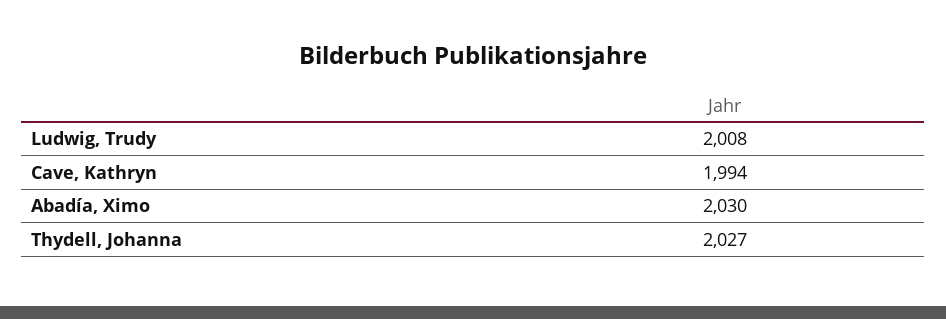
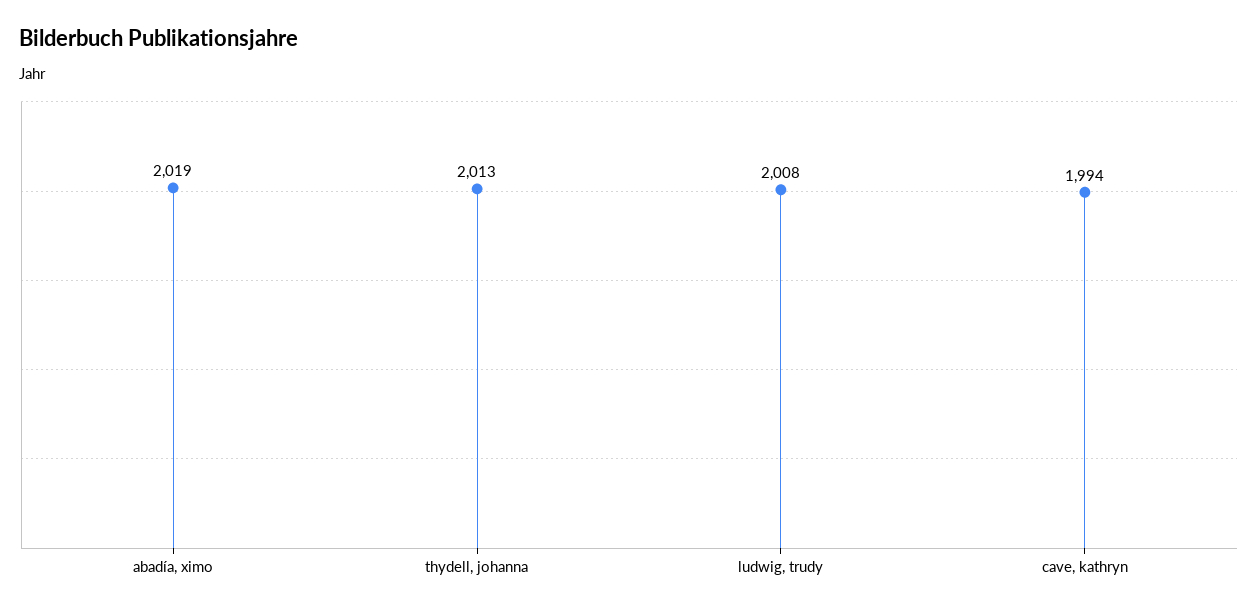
  {
    "Ludwig, Trudy": 2008,
    "Cave, Kathryn": 1994,
-   "Abadía, Ximo": 2030,
+   "Abadía, Ximo": 2019,
-   "Thydell, Johanna": 2027
+   "Thydell, Johanna": 2013
  }

